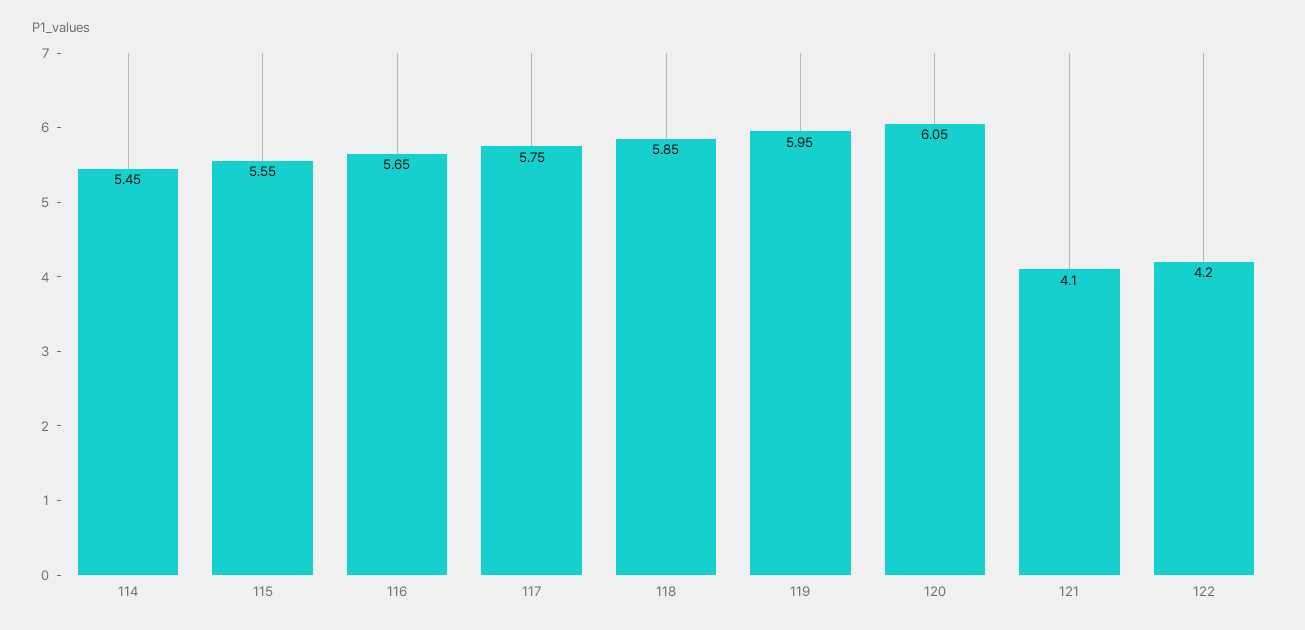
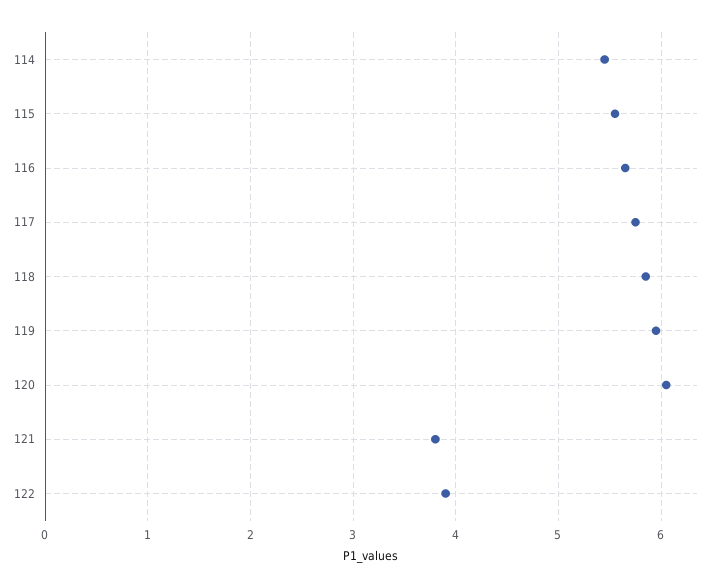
  {
    "114": 5.45,
    "115": 5.55,
    "116": 5.65,
    "117": 5.75,
    "118": 5.85,
    "119": 5.95,
    "120": 6.05,
-   "121": 4.1,
+   "121": 3.8,
-   "122": 4.2
+   "122": 3.9
  }

